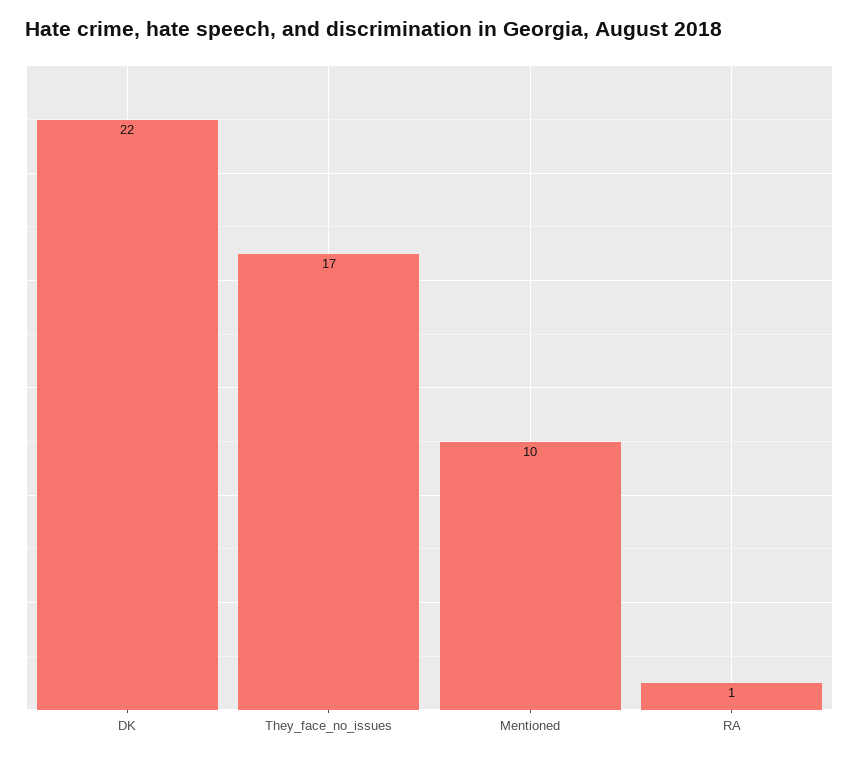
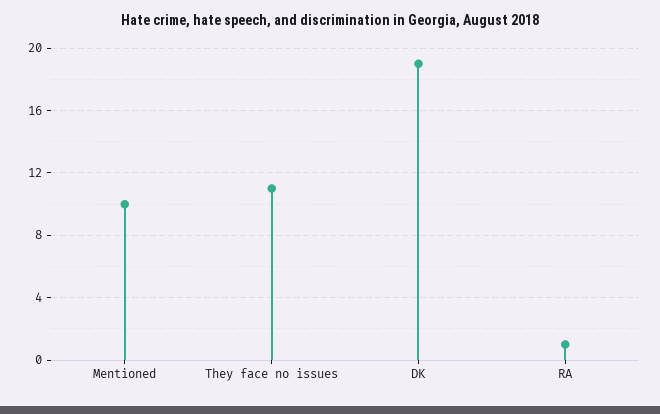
  {
-   "DK": 22,
+   "DK": 19,
-   "They_face_no_issues": 17,
+   "They_face_no_issues": 11,
    "Mentioned": 10,
    "RA": 1
  }

